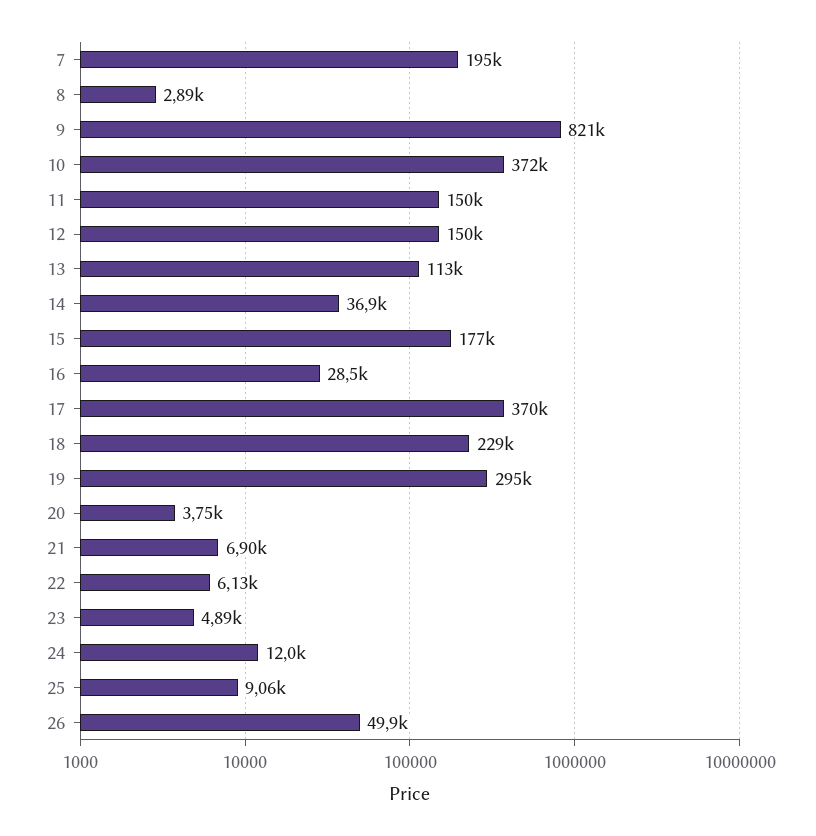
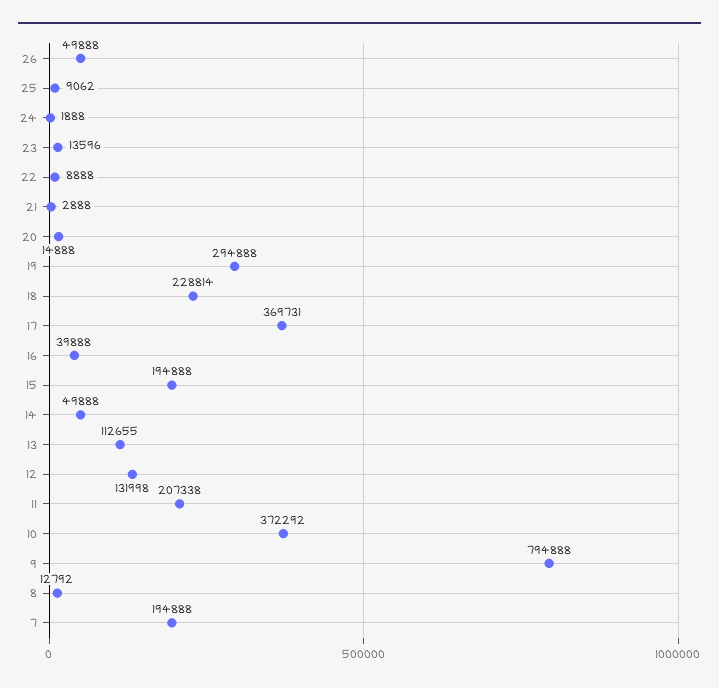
  {
    "7": 194888,
-   "8": 2890,
+   "8": 12792,
-   "9": 821000,
+   "9": 794888,
    "10": 372292,
-   "11": 150000,
+   "11": 207338,
-   "12": 150000,
+   "12": 131998,
    "13": 112655,
-   "14": 36900,
+   "14": 49888,
-   "15": 177000,
+   "15": 194888,
-   "16": 28500,
+   "16": 39888,
    "17": 369731,
    "18": 228814,
    "19": 294888,
-   "20": 3750,
+   "20": 14888,
-   "21": 6900,
+   "21": 2888,
-   "22": 6130,
+   "22": 8888,
-   "23": 4890,
+   "23": 13596,
-   "24": 12000,
+   "24": 1888,
    "25": 9062,
    "26": 49888
  }

